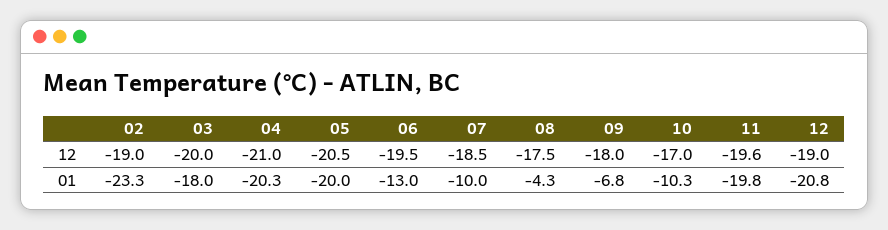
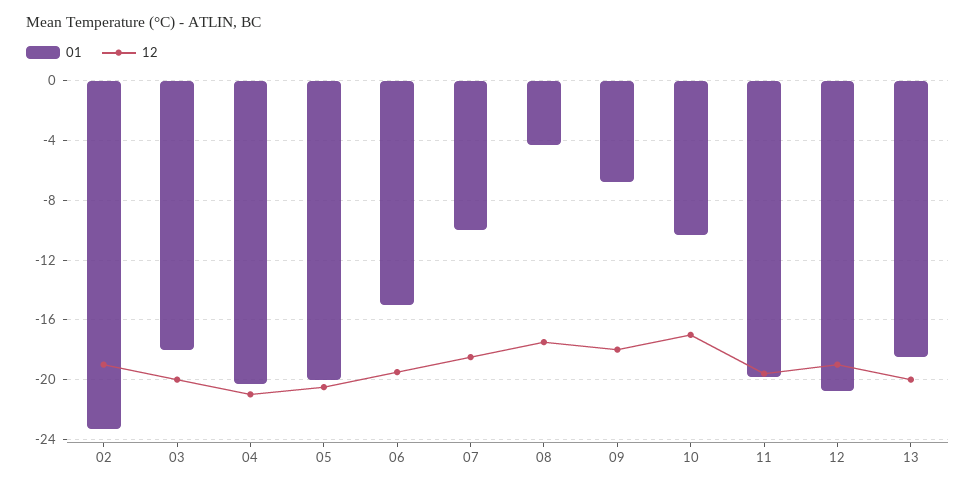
  {
    "12": {
      "02": -19,
      "03": -20,
      "04": -21,
      "05": -20.5,
      "06": -19.5,
      "07": -18.5,
      "08": -17.5,
      "09": -18,
      "10": -17,
      "11": -19.6,
-     "12": -19
+     "12": -19,
+     "13": -20
    },
    "01": {
      "02": -23.3,
      "03": -18,
      "04": -20.3,
      "05": -20,
-     "06": -13,
+     "06": -15,
      "07": -10,
      "08": -4.3,
      "09": -6.8,
      "10": -10.3,
      "11": -19.8,
-     "12": -20.8
+     "12": -20.8,
+     "13": -18.5
    }
  }

